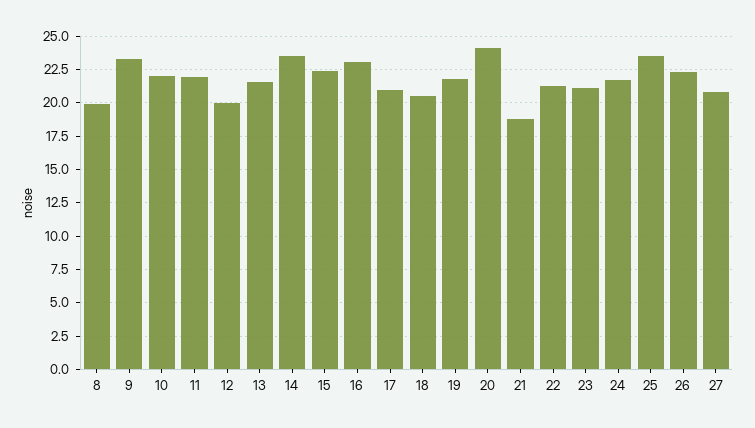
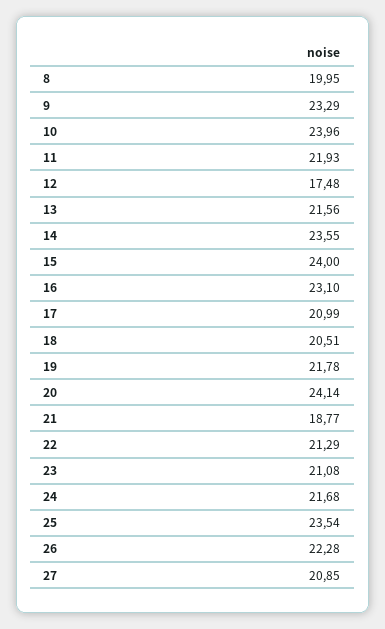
  {
    "8": 19.95,
    "9": 23.29,
-   "10": 22,
+   "10": 23.96,
    "11": 21.93,
-   "12": 20,
+   "12": 17.48,
    "13": 21.56,
    "14": 23.55,
-   "15": 22.5,
+   "15": 24,
    "16": 23.1,
    "17": 20.99,
    "18": 20.51,
    "19": 21.78,
    "20": 24.14,
    "21": 18.77,
    "22": 21.29,
    "23": 21.08,
    "24": 21.68,
    "25": 23.54,
    "26": 22.28,
    "27": 20.85
  }

